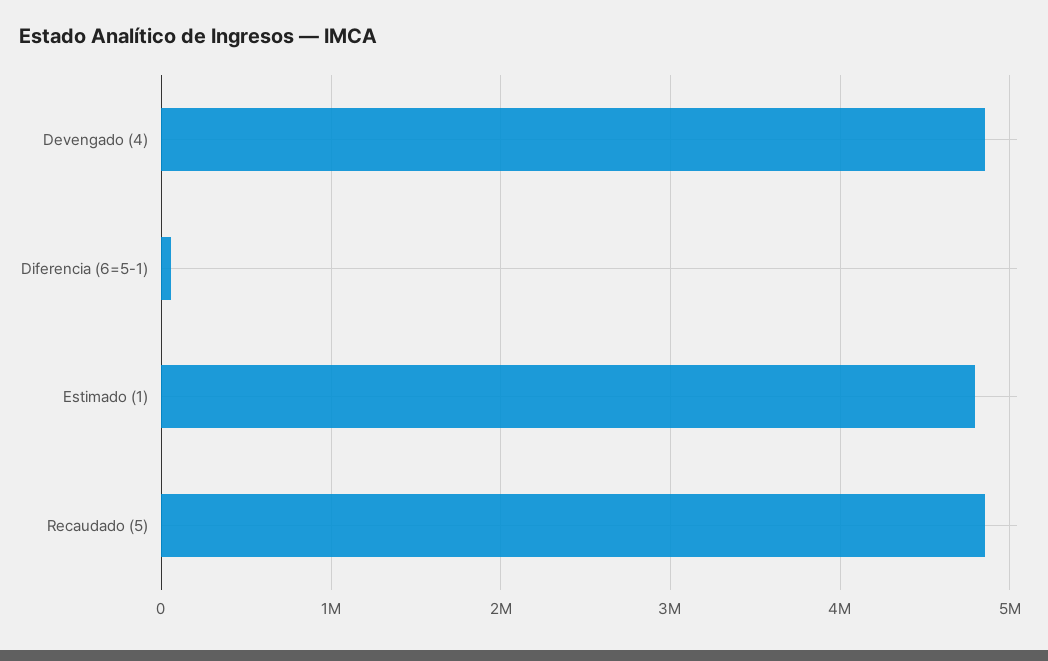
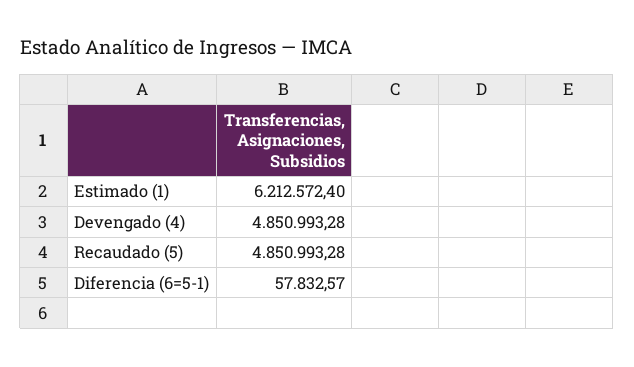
  {
    "Devengado (4)": 4850993.28,
    "Diferencia (6=5-1)": 57832.57,
-   "Estimado (1)": 4800000,
+   "Estimado (1)": 6212572.4,
    "Recaudado (5)": 4850993.28
  }

